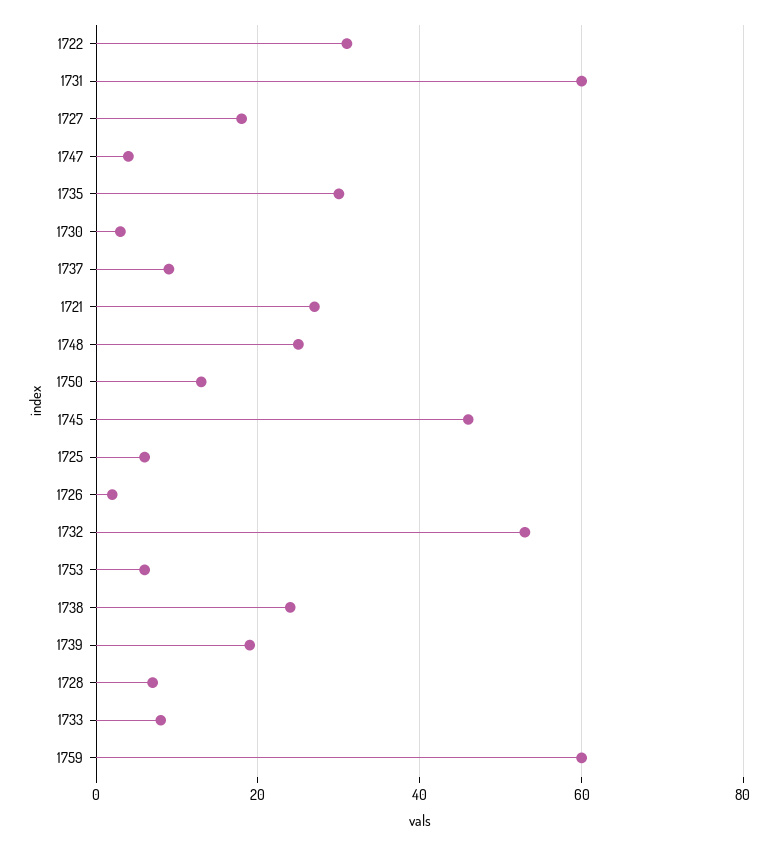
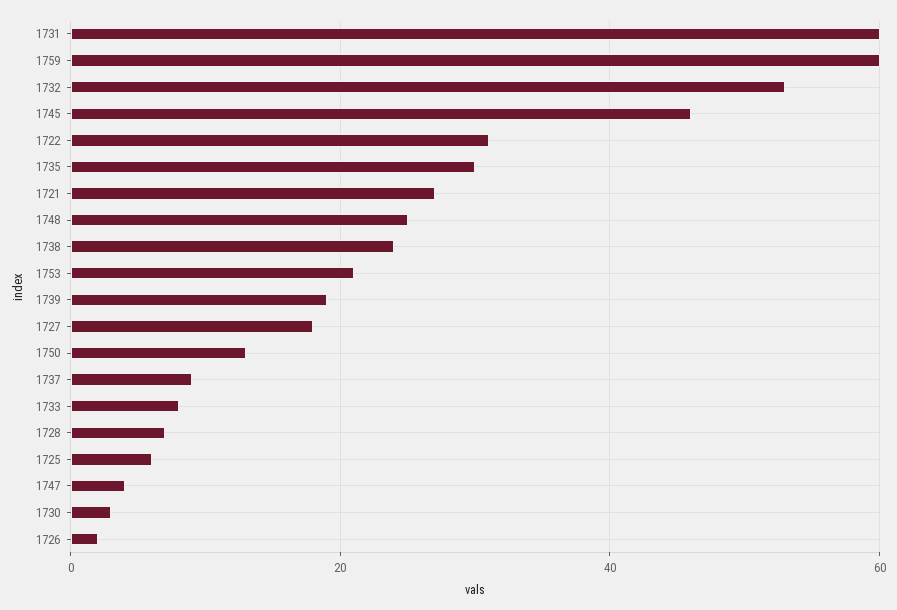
  {
    "1722": 30,
    "1731": 60,
    "1727": 20,
    "1747": 5,
    "1735": 30,
    "1730": 5,
    "1737": 10,
    "1721": 25,
    "1748": 25,
    "1750": 15,
    "1745": 45,
    "1725": 5,
    "1726": 0,
    "1732": 55,
-   "1753": 5,
+   "1753": 20,
    "1738": 25,
    "1739": 20,
    "1728": 5,
    "1733": 10,
    "1759": 60
  }

